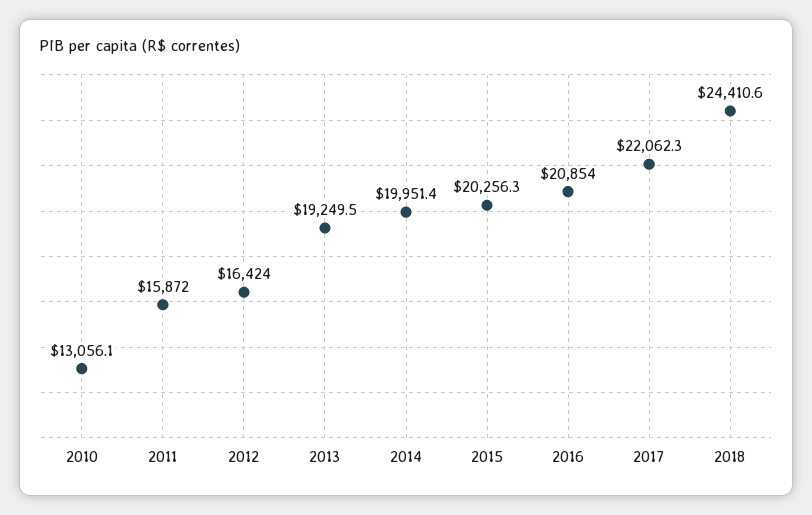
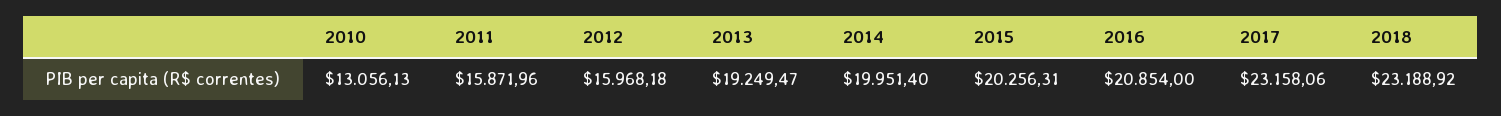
  {
    "2010": 13056.13,
    "2011": 15871.96,
-   "2012": 16424,
+   "2012": 15968.18,
    "2013": 19249.47,
    "2014": 19951.4,
    "2015": 20256.31,
    "2016": 20854,
-   "2017": 22062.3,
+   "2017": 23158.06,
-   "2018": 24410.6
+   "2018": 23188.92
  }

